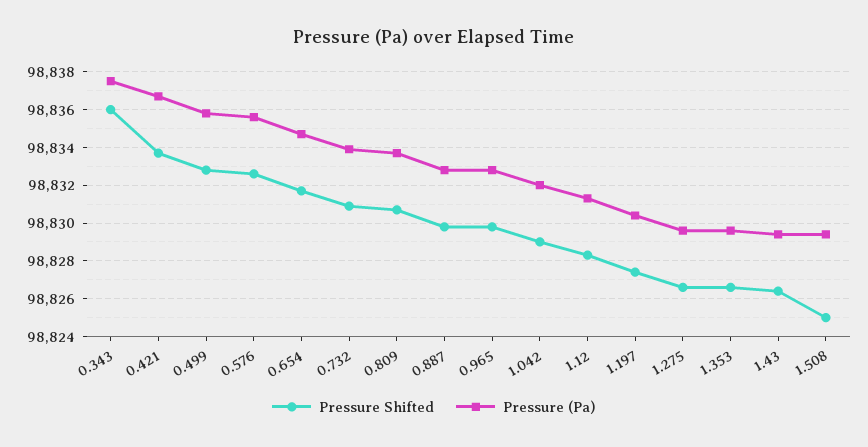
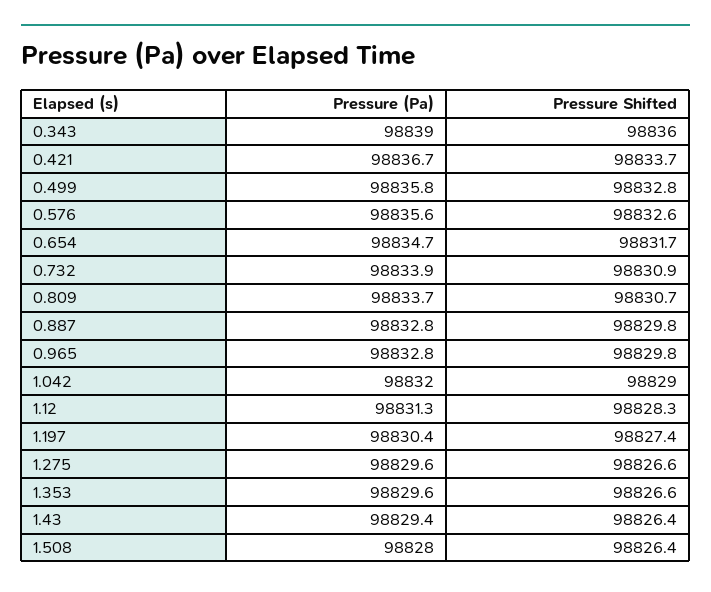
  {
    "Pressure Shifted": {
      "0.343": 98836,
      "0.421": 98833.7,
      "0.499": 98832.8,
      "0.576": 98832.6,
      "0.654": 98831.7,
      "0.732": 98830.9,
      "0.809": 98830.7,
      "0.887": 98829.8,
      "0.965": 98829.8,
      "1.042": 98829,
      "1.12": 98828.3,
      "1.197": 98827.4,
      "1.275": 98826.6,
      "1.353": 98826.6,
      "1.43": 98826.4,
-     "1.508": 98825
+     "1.508": 98826.4
    },
    "Pressure (Pa)": {
-     "0.343": 98837.5,
+     "0.343": 98839,
      "0.421": 98836.7,
      "0.499": 98835.8,
      "0.576": 98835.6,
      "0.654": 98834.7,
      "0.732": 98833.9,
      "0.809": 98833.7,
      "0.887": 98832.8,
      "0.965": 98832.8,
      "1.042": 98832,
      "1.12": 98831.3,
      "1.197": 98830.4,
      "1.275": 98829.6,
      "1.353": 98829.6,
      "1.43": 98829.4,
-     "1.508": 98829.5
+     "1.508": 98828
    }
  }

